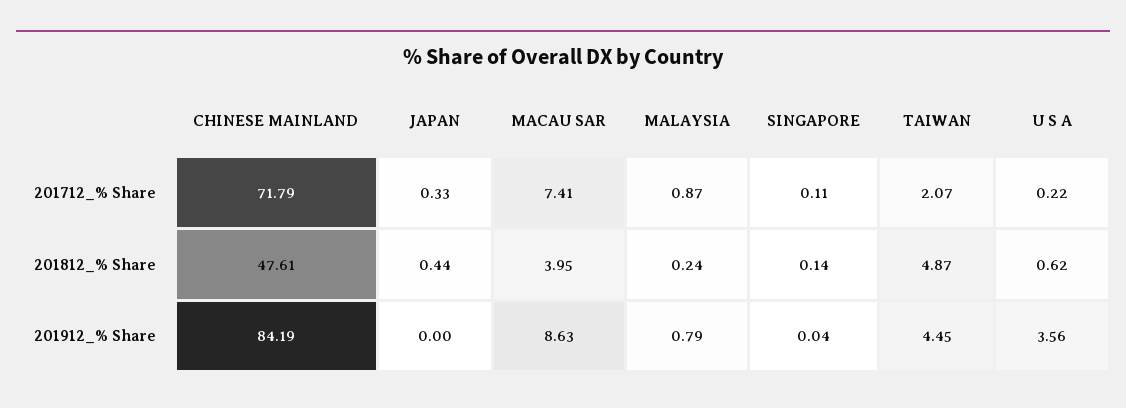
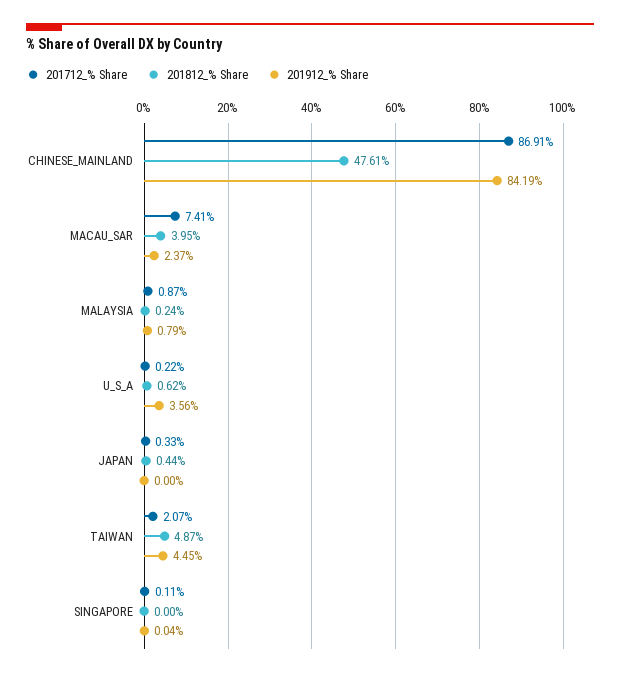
  {
    "201712_% Share": {
-     "CHINESE MAINLAND": 71.79,
+     "CHINESE MAINLAND": 86.91,
      "JAPAN": 0.33,
      "MACAU SAR": 7.41,
      "MALAYSIA": 0.87,
      "SINGAPORE": 0.11,
      "TAIWAN": 2.07,
      "U S A": 0.22
    },
    "201812_% Share": {
      "CHINESE MAINLAND": 47.61,
      "JAPAN": 0.44,
      "MACAU SAR": 3.95,
      "MALAYSIA": 0.24,
-     "SINGAPORE": 0.14,
+     "SINGAPORE": 0,
      "TAIWAN": 4.87,
      "U S A": 0.62
    },
    "201912_% Share": {
      "CHINESE MAINLAND": 84.19,
      "JAPAN": 0,
-     "MACAU SAR": 8.63,
+     "MACAU SAR": 2.37,
      "MALAYSIA": 0.79,
      "SINGAPORE": 0.04,
      "TAIWAN": 4.45,
      "U S A": 3.56
    }
  }

